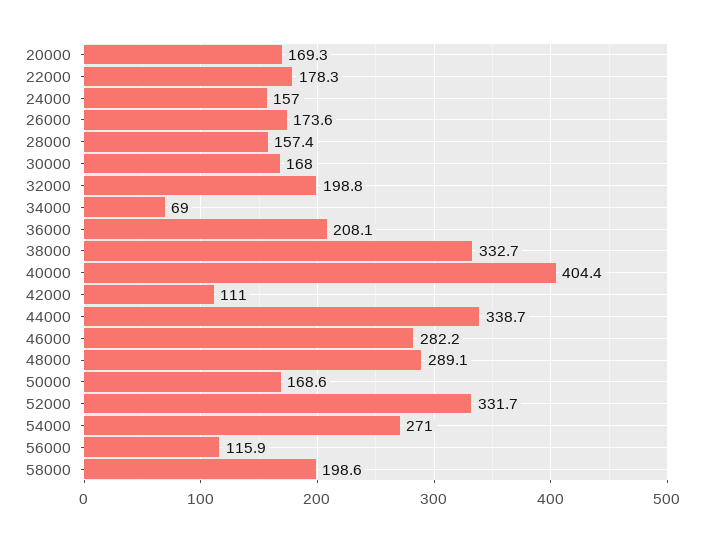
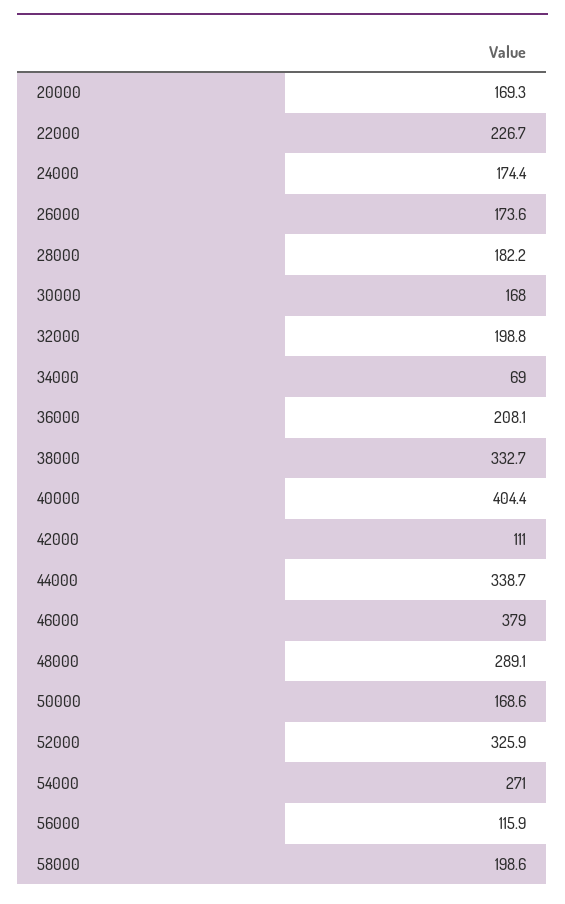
  {
    "20000": 169.3,
-   "22000": 178.3,
+   "22000": 226.7,
-   "24000": 157,
+   "24000": 174.4,
    "26000": 173.6,
-   "28000": 157.4,
+   "28000": 182.2,
    "30000": 168,
    "32000": 198.8,
    "34000": 69,
    "36000": 208.1,
    "38000": 332.7,
    "40000": 404.4,
    "42000": 111,
    "44000": 338.7,
-   "46000": 282.2,
+   "46000": 379,
    "48000": 289.1,
    "50000": 168.6,
-   "52000": 331.7,
+   "52000": 325.9,
    "54000": 271,
    "56000": 115.9,
    "58000": 198.6
  }

